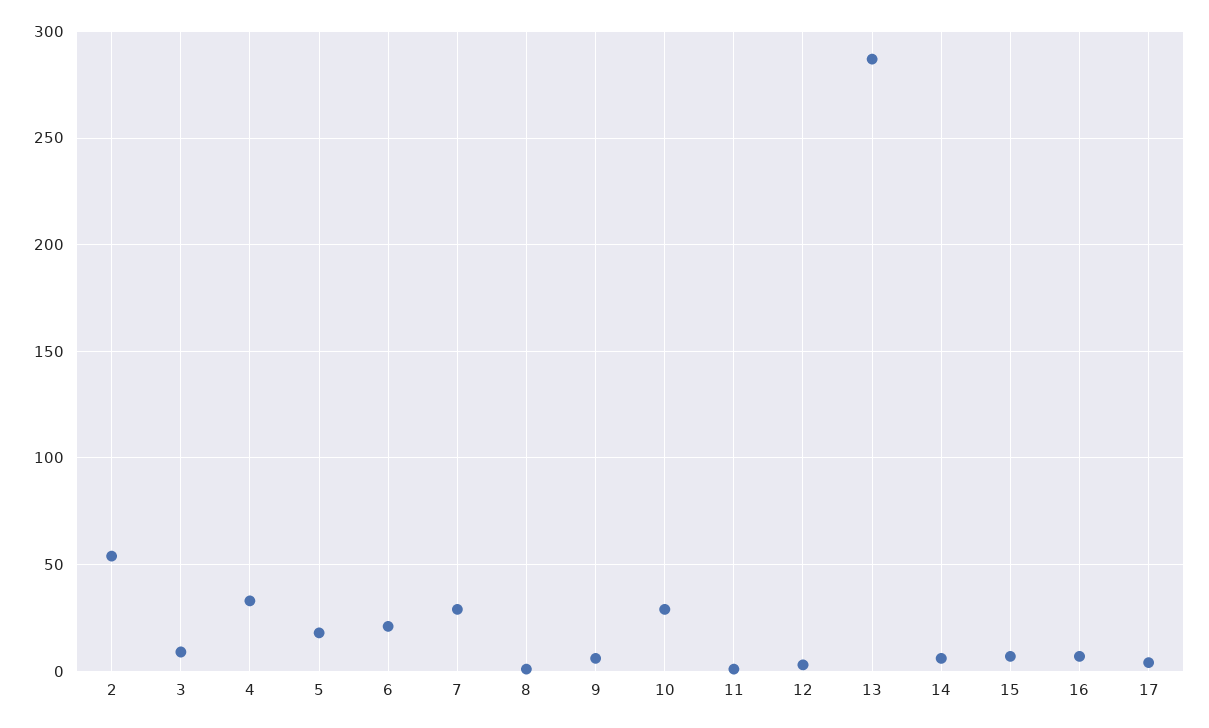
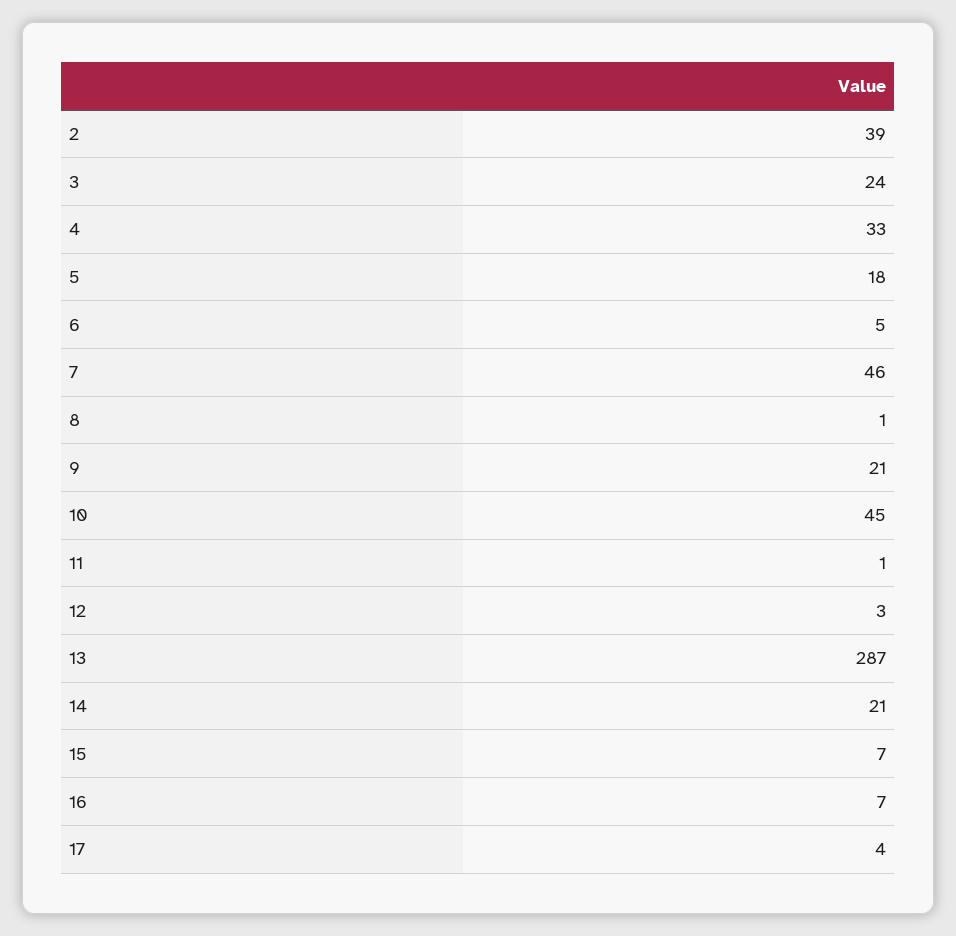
  {
-   "2": 55,
+   "2": 39,
-   "3": 10,
+   "3": 24,
    "4": 33,
    "5": 18,
-   "6": 20,
+   "6": 5,
-   "7": 30,
+   "7": 46,
    "8": 1,
-   "9": 5,
+   "9": 21,
-   "10": 30,
+   "10": 45,
    "11": 1,
    "12": 3,
    "13": 287,
-   "14": 5,
+   "14": 21,
    "15": 7,
    "16": 7,
    "17": 4
  }

